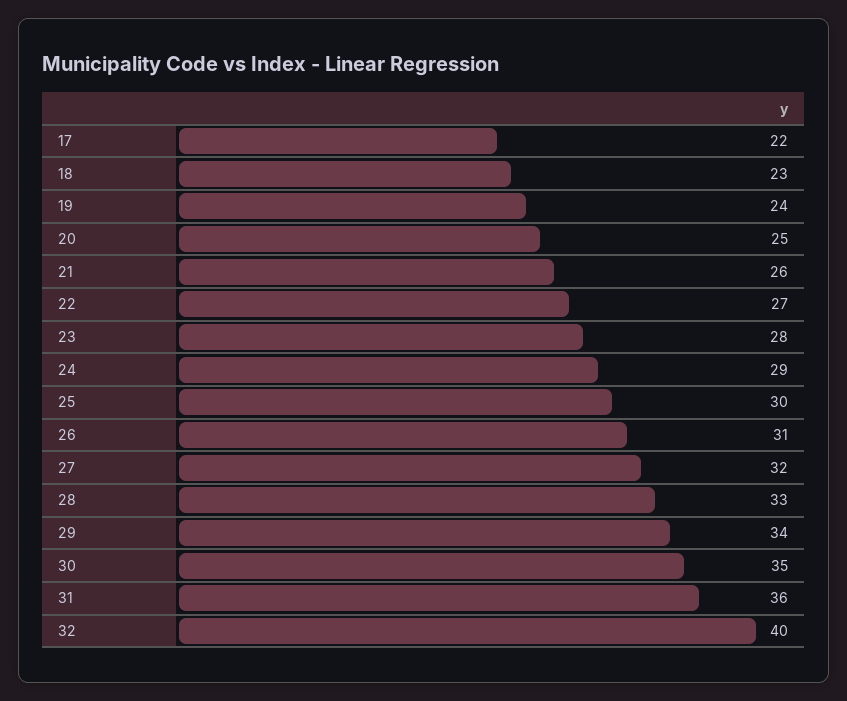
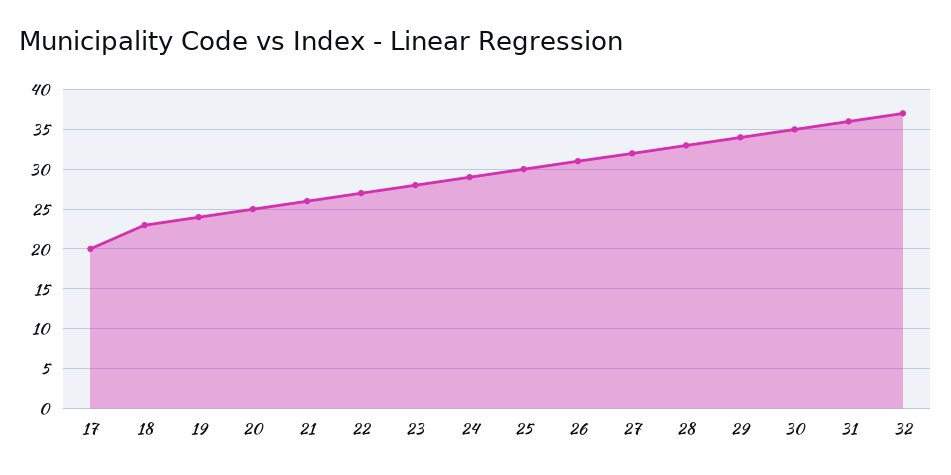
  {
-   "17": 22,
+   "17": 20,
    "18": 23,
    "19": 24,
    "20": 25,
    "21": 26,
    "22": 27,
    "23": 28,
    "24": 29,
    "25": 30,
    "26": 31,
    "27": 32,
    "28": 33,
    "29": 34,
    "30": 35,
    "31": 36,
-   "32": 40
+   "32": 37
  }

